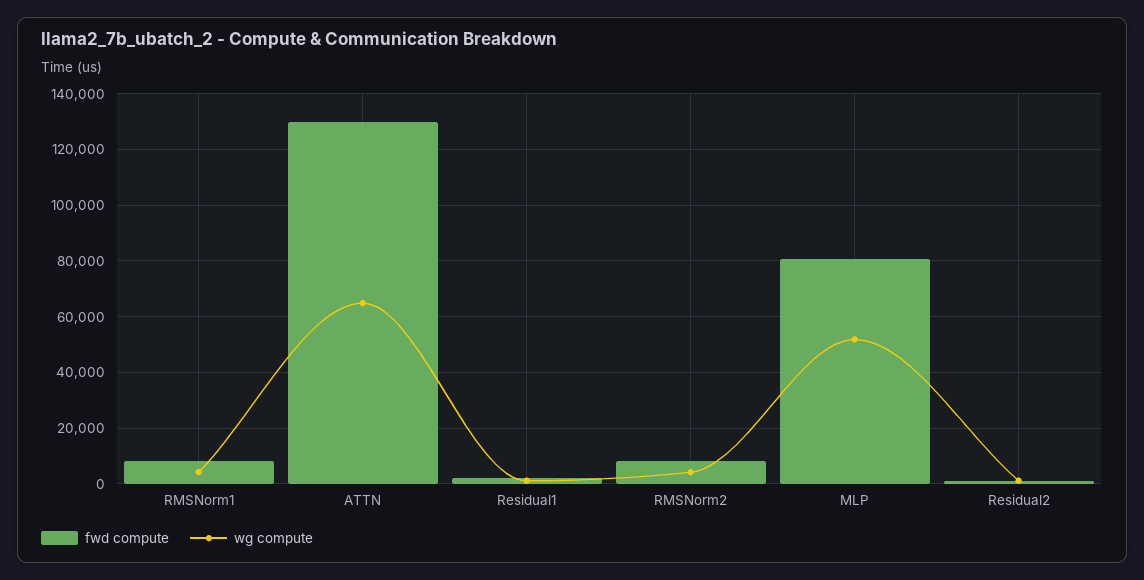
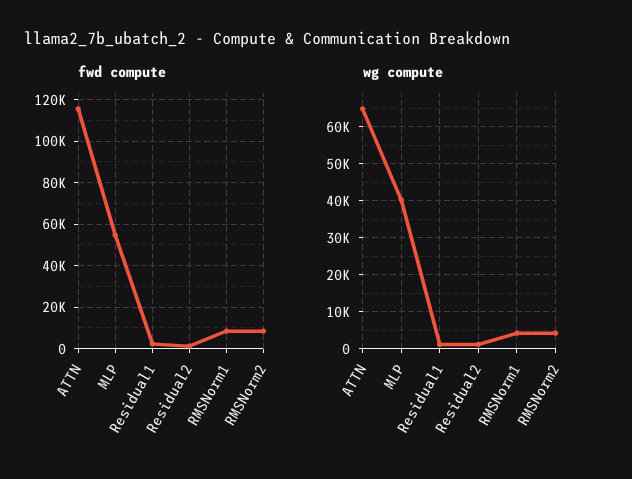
  {
    "fwd compute": {
      "RMSNorm1": 7500,
-     "ATTN": 130000,
+     "ATTN": 115000,
      "Residual1": 2500,
      "RMSNorm2": 7500,
-     "MLP": 80000,
+     "MLP": 55000,
      "Residual2": 0
    },
    "wg compute": {
      "RMSNorm1": 4000,
      "ATTN": 64000,
      "Residual1": 2000,
      "RMSNorm2": 4000,
-     "MLP": 52500,
+     "MLP": 40000,
      "Residual2": 2000
    }
  }

